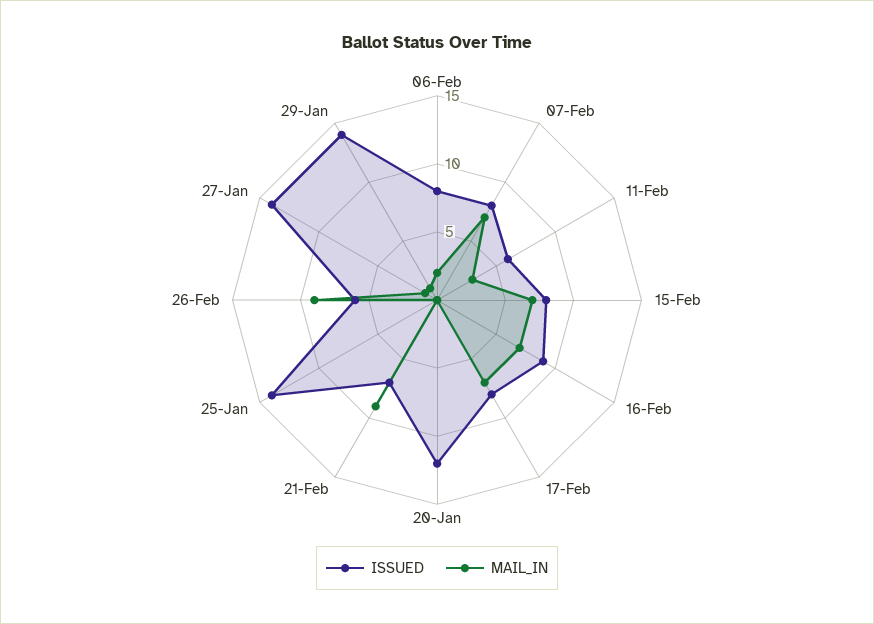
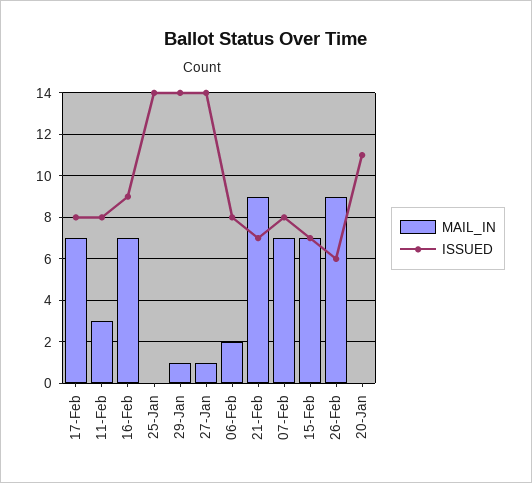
  {
    "ISSUED": {
      "06-Feb": 8,
      "07-Feb": 8,
-     "11-Feb": 6,
+     "11-Feb": 8,
-     "15-Feb": 8,
+     "15-Feb": 7,
      "16-Feb": 9,
      "17-Feb": 8,
-     "20-Jan": 12,
+     "20-Jan": 11,
      "21-Feb": 7,
      "25-Jan": 14,
      "26-Feb": 6,
      "27-Jan": 14,
      "29-Jan": 14
    },
    "MAIL_IN": {
      "06-Feb": 2,
      "07-Feb": 7,
      "11-Feb": 3,
      "15-Feb": 7,
      "16-Feb": 7,
      "17-Feb": 7,
      "20-Jan": 0,
      "21-Feb": 9,
      "25-Jan": 0,
      "26-Feb": 9,
      "27-Jan": 1,
      "29-Jan": 1
    }
  }

